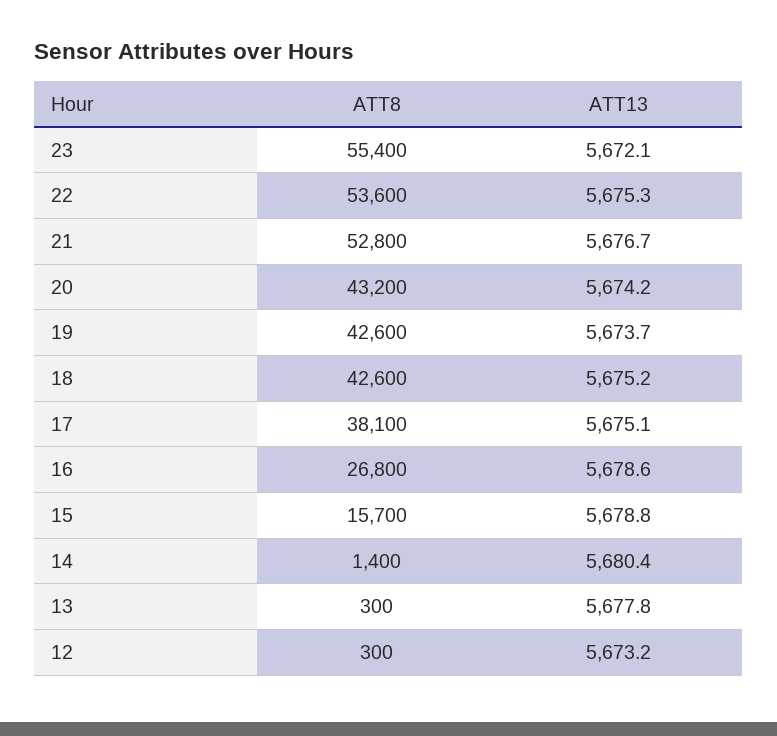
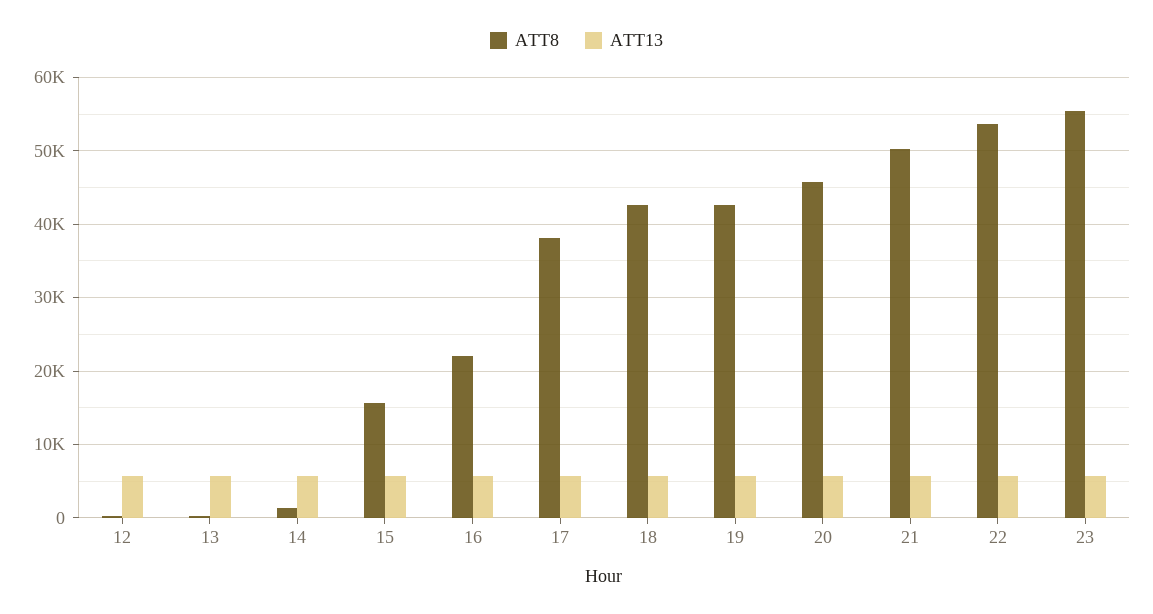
  {
    "ATT8": {
      "23": 55400,
      "22": 53600,
-     "21": 52800,
+     "21": 50000,
-     "20": 43200,
+     "20": 46000,
      "19": 42600,
      "18": 42600,
      "17": 38100,
-     "16": 26800,
+     "16": 22000,
      "15": 15700,
      "14": 1400,
      "13": 300,
      "12": 300
    },
    "ATT13": {
      "23": 5672.1,
      "22": 5675.3,
      "21": 5676.7,
      "20": 5674.2,
      "19": 5673.7,
      "18": 5675.2,
      "17": 5675.1,
      "16": 5678.6,
      "15": 5678.8,
      "14": 5680.4,
      "13": 5677.8,
      "12": 5673.2
    }
  }

